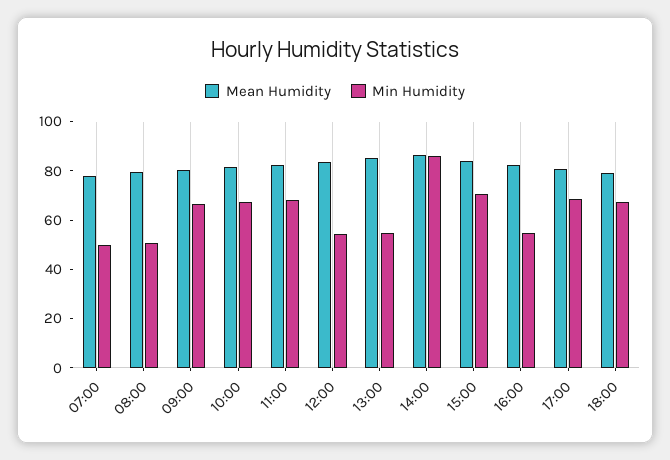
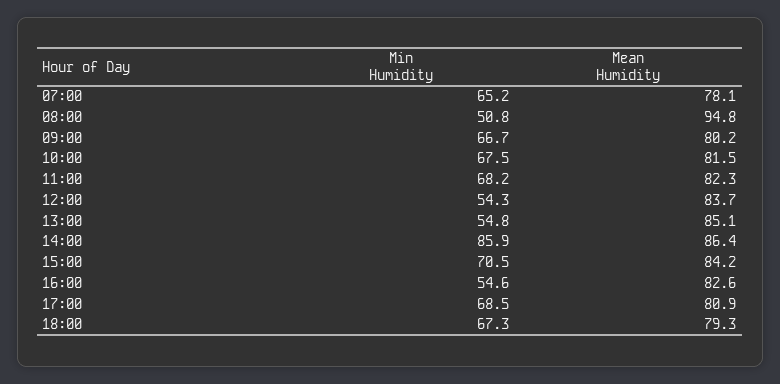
  {
    "Mean Humidity": {
      "07:00": 78.1,
-     "08:00": 80,
+     "08:00": 94.8,
      "09:00": 80.2,
      "10:00": 81.5,
      "11:00": 82.3,
      "12:00": 83.7,
      "13:00": 85.1,
      "14:00": 86.4,
      "15:00": 84.2,
      "16:00": 82.6,
      "17:00": 80.9,
      "18:00": 79.3
    },
    "Min Humidity": {
-     "07:00": 50,
+     "07:00": 65.2,
      "08:00": 50.8,
      "09:00": 66.7,
      "10:00": 67.5,
      "11:00": 68.2,
      "12:00": 54.3,
      "13:00": 54.8,
      "14:00": 85.9,
      "15:00": 70.5,
      "16:00": 54.6,
      "17:00": 68.5,
      "18:00": 67.3
    }
  }

